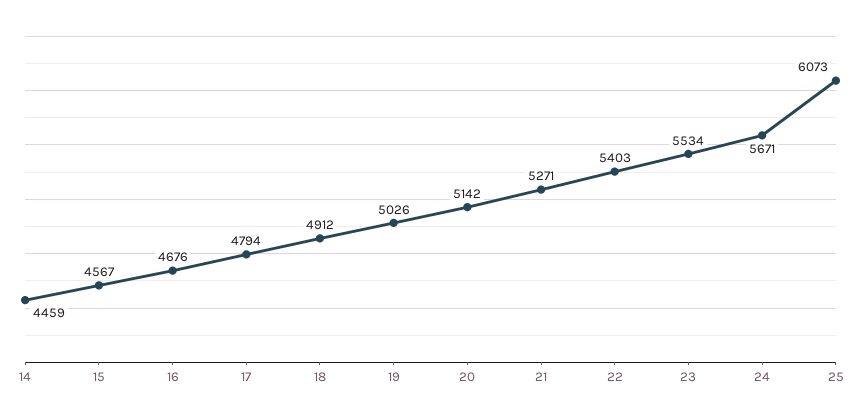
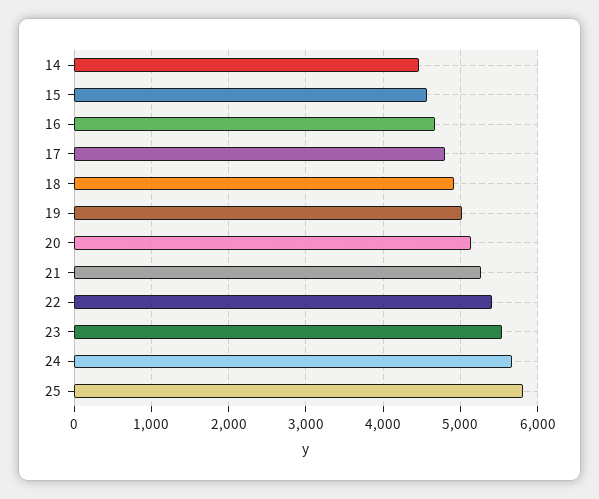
  {
    "14": 4459,
    "15": 4567,
    "16": 4676,
    "17": 4794,
    "18": 4912,
    "19": 5026,
    "20": 5142,
    "21": 5271,
    "22": 5403,
    "23": 5534,
    "24": 5671,
-   "25": 6073
+   "25": 5800
  }

